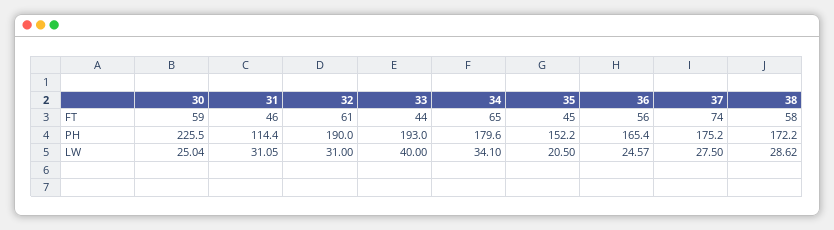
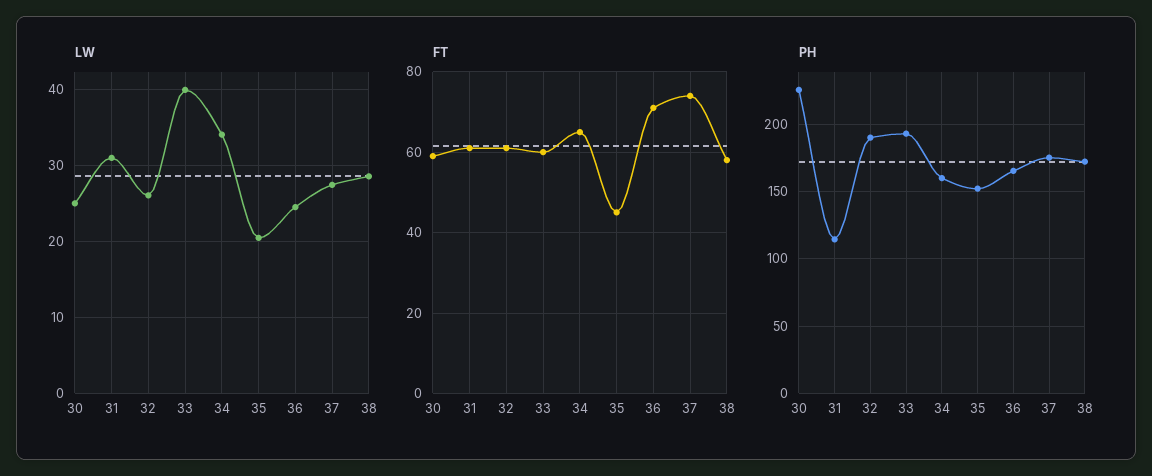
  {
    "FT": {
      "30": 59,
-     "31": 46,
+     "31": 60,
      "32": 61,
-     "33": 44,
+     "33": 60,
      "34": 65,
      "35": 45,
-     "36": 56,
+     "36": 70,
      "37": 74,
      "38": 58
    },
    "PH": {
      "30": 225.5,
      "31": 114.4,
      "32": 190,
      "33": 193,
-     "34": 179.6,
+     "34": 160,
      "35": 152.2,
      "36": 165.4,
      "37": 175.2,
      "38": 172.2
    },
    "LW": {
      "30": 25.04,
      "31": 31.05,
-     "32": 31,
+     "32": 26,
      "33": 40,
      "34": 34.1,
      "35": 20.5,
      "36": 24.57,
      "37": 27.5,
      "38": 28.62
    }
  }

